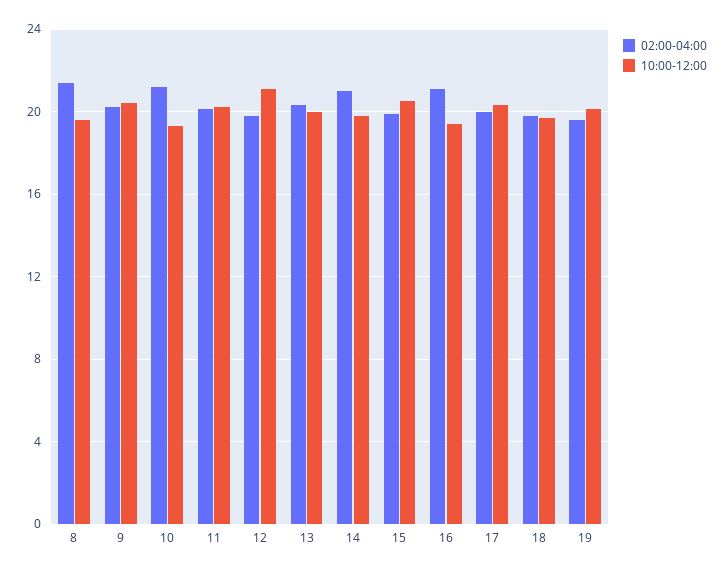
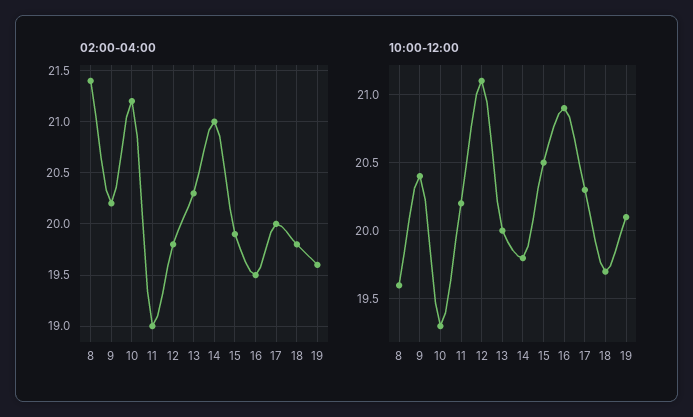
  {
    "02:00-04:00": {
      "8": 21.4,
      "9": 20.2,
      "10": 21.2,
-     "11": 20,
+     "11": 19,
      "12": 19.8,
      "13": 20.3,
      "14": 21,
      "15": 19.9,
-     "16": 21,
+     "16": 19.5,
      "17": 20,
      "18": 19.8,
      "19": 19.6
    },
    "10:00-12:00": {
      "8": 19.6,
      "9": 20.4,
      "10": 19.3,
      "11": 20.2,
      "12": 21.1,
      "13": 20,
      "14": 19.8,
      "15": 20.5,
-     "16": 19.5,
+     "16": 20.9,
      "17": 20.3,
      "18": 19.7,
      "19": 20.1
    }
  }

